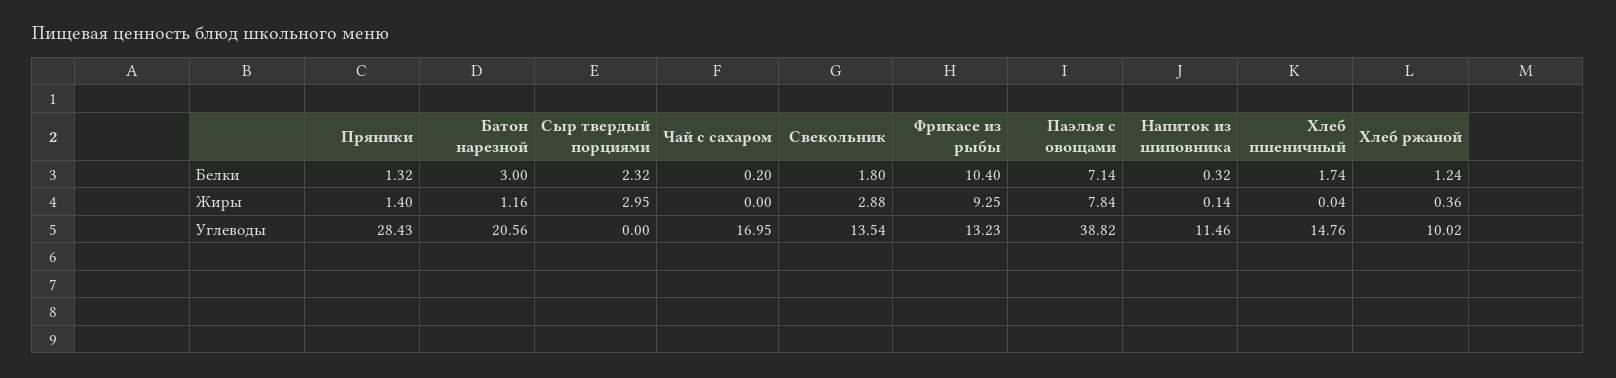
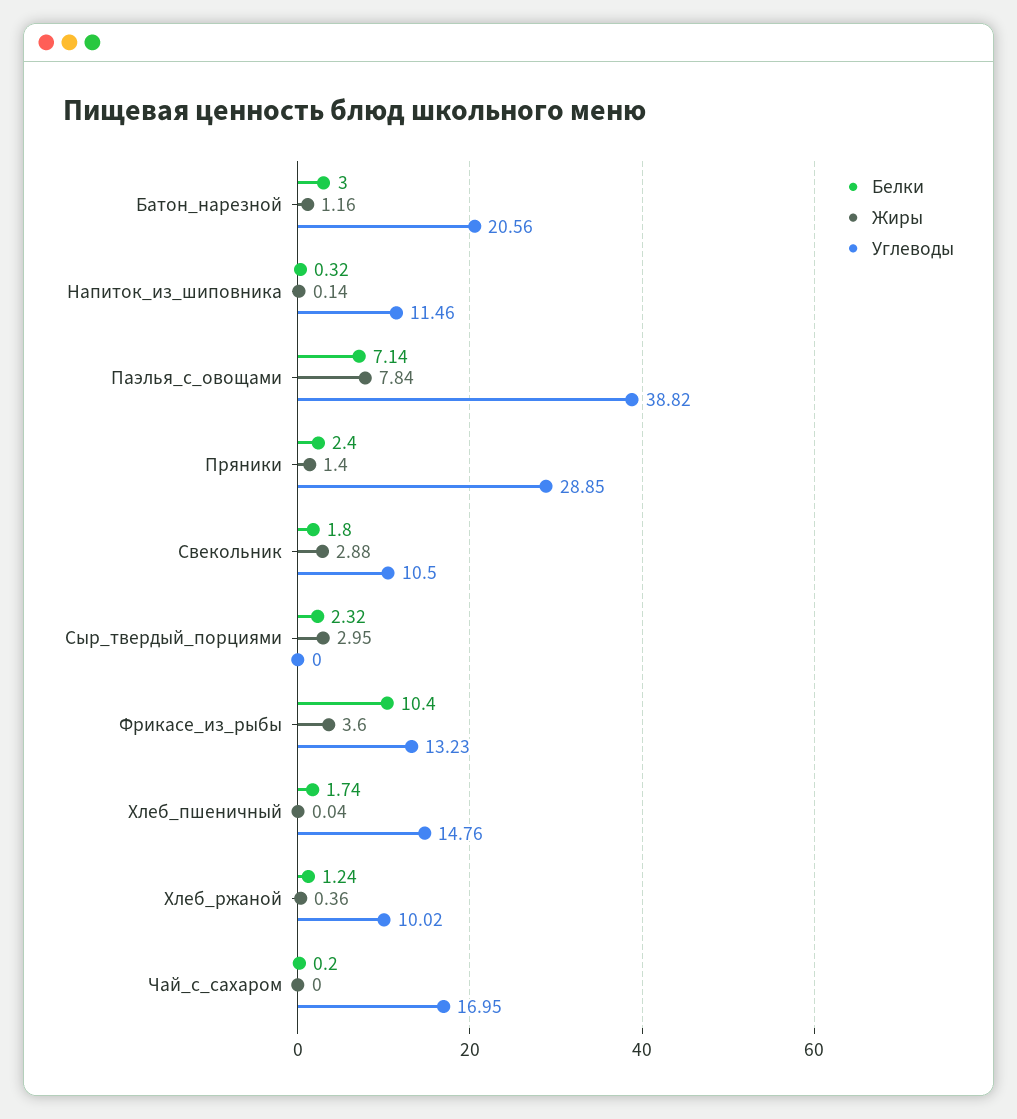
  {
    "Белки": {
-     "Пряники": 1.32,
+     "Пряники": 2.4,
      "Батон нарезной": 3,
      "Сыр твердый порциями": 2.32,
      "Чай с сахаром": 0.2,
      "Свекольник": 1.8,
      "Фрикасе из рыбы": 10.4,
      "Паэлья с овощами": 7.14,
      "Напиток из шиповника": 0.32,
      "Хлеб пшеничный": 1.74,
      "Хлеб ржаной": 1.24
    },
    "Жиры": {
      "Пряники": 1.4,
      "Батон нарезной": 1.16,
      "Сыр твердый порциями": 2.95,
      "Чай с сахаром": 0,
      "Свекольник": 2.88,
-     "Фрикасе из рыбы": 9.25,
+     "Фрикасе из рыбы": 3.6,
      "Паэлья с овощами": 7.84,
      "Напиток из шиповника": 0.14,
      "Хлеб пшеничный": 0.04,
      "Хлеб ржаной": 0.36
    },
    "Углеводы": {
-     "Пряники": 28.43,
+     "Пряники": 28.85,
      "Батон нарезной": 20.56,
      "Сыр твердый порциями": 0,
      "Чай с сахаром": 16.95,
-     "Свекольник": 13.54,
+     "Свекольник": 10.5,
      "Фрикасе из рыбы": 13.23,
      "Паэлья с овощами": 38.82,
      "Напиток из шиповника": 11.46,
      "Хлеб пшеничный": 14.76,
      "Хлеб ржаной": 10.02
    }
  }

